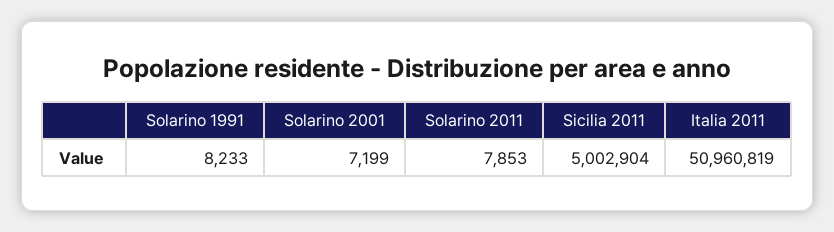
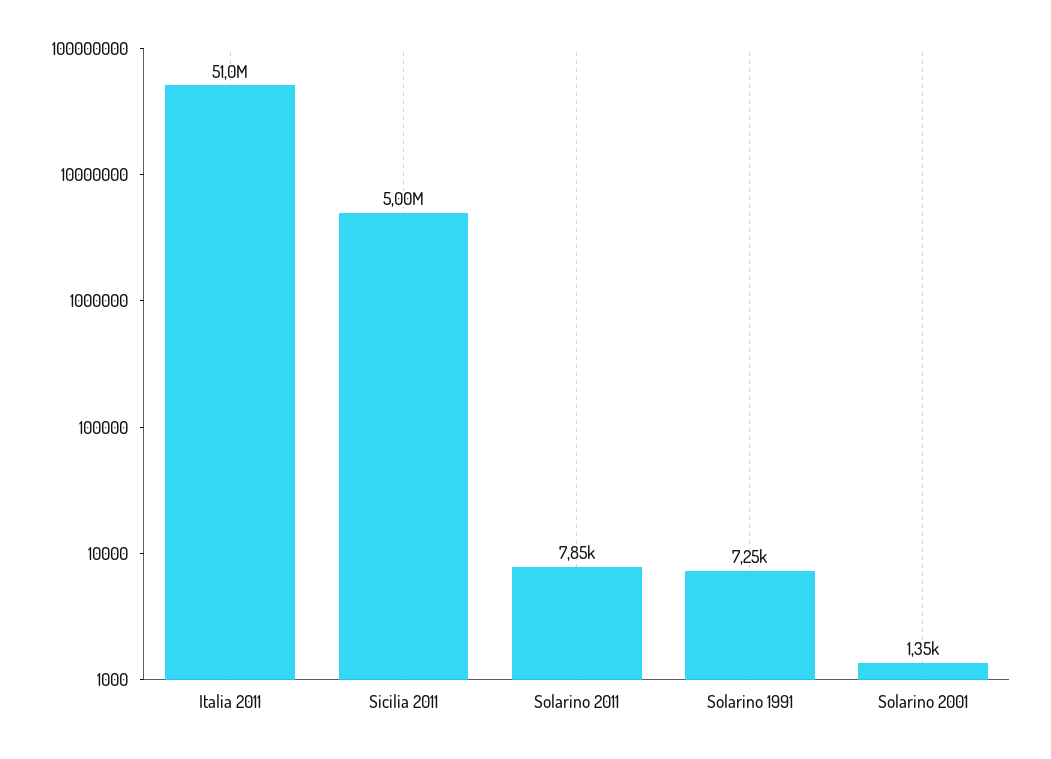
  {
-   "Solarino 1991": 8233,
+   "Solarino 1991": 7250,
-   "Solarino 2001": 7199,
+   "Solarino 2001": 1350,
    "Solarino 2011": 7853,
    "Sicilia 2011": 5002904,
    "Italia 2011": 50960819
  }

